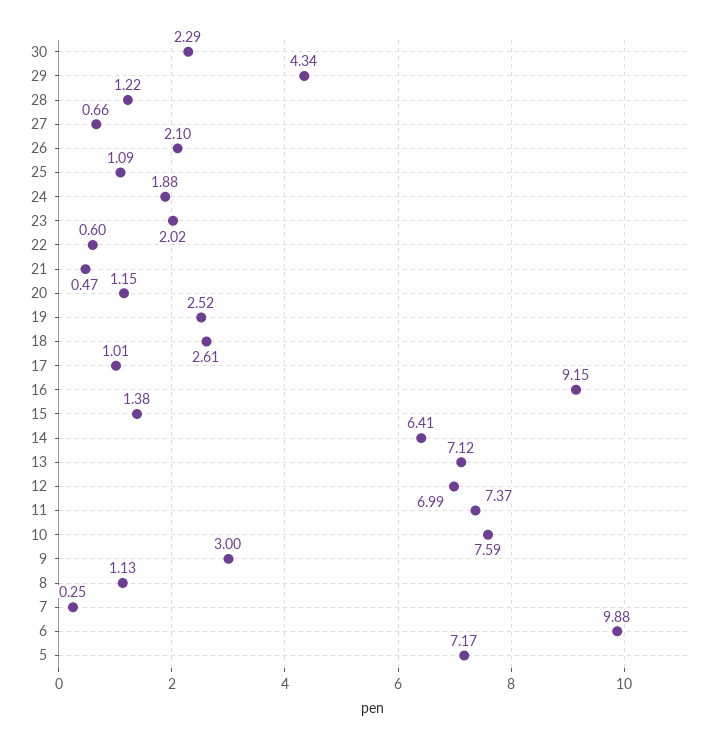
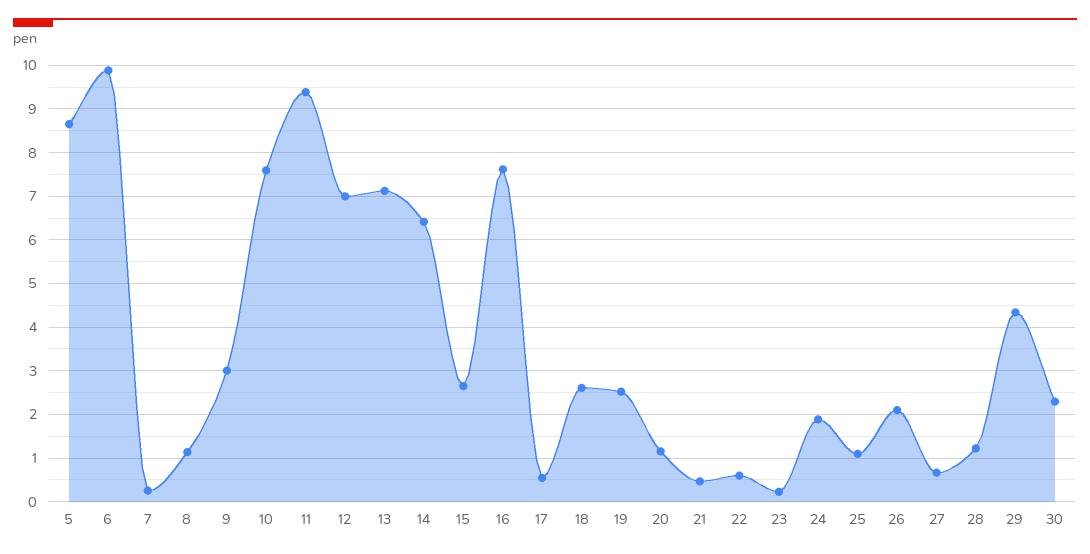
  {
    "30": 2.29,
    "29": 4.34,
    "28": 1.22,
    "27": 0.66,
    "26": 2.1,
    "25": 1.09,
    "24": 1.88,
-   "23": 2.02,
+   "23": 0.2,
    "22": 0.6,
    "21": 0.47,
    "20": 1.15,
    "19": 2.52,
    "18": 2.61,
-   "17": 1.01,
+   "17": 0.6,
-   "16": 9.15,
+   "16": 7.6,
-   "15": 1.38,
+   "15": 2.6,
    "14": 6.41,
    "13": 7.12,
    "12": 6.99,
-   "11": 7.37,
+   "11": 9.4,
    "10": 7.59,
    "9": 3,
    "8": 1.13,
    "7": 0.25,
    "6": 9.88,
-   "5": 7.17
+   "5": 8.6
  }

